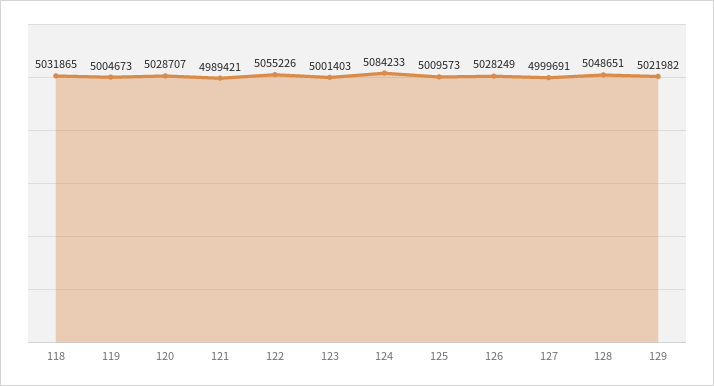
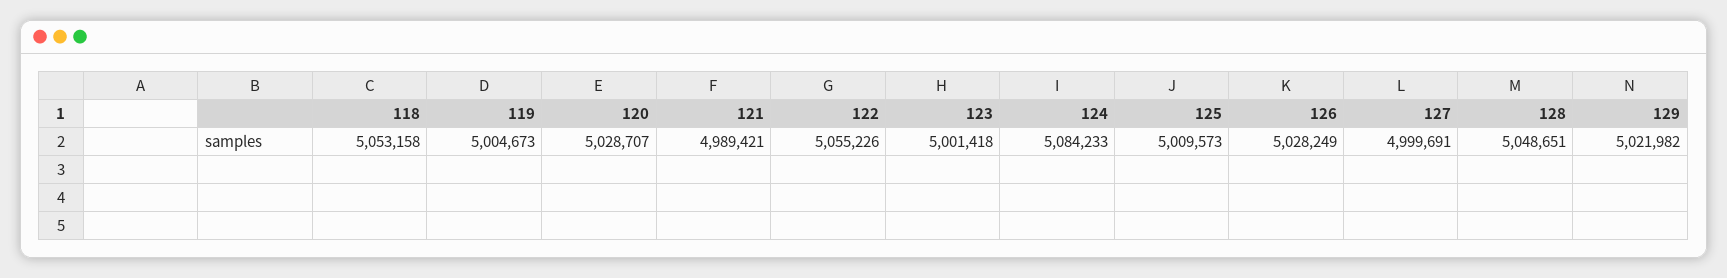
  {
-   "118": 5031865,
+   "118": 5053158,
    "119": 5004673,
    "120": 5028707,
    "121": 4989421,
    "122": 5055226,
-   "123": 5001403,
+   "123": 5001418,
    "124": 5084233,
    "125": 5009573,
    "126": 5028249,
    "127": 4999691,
    "128": 5048651,
    "129": 5021982
  }

